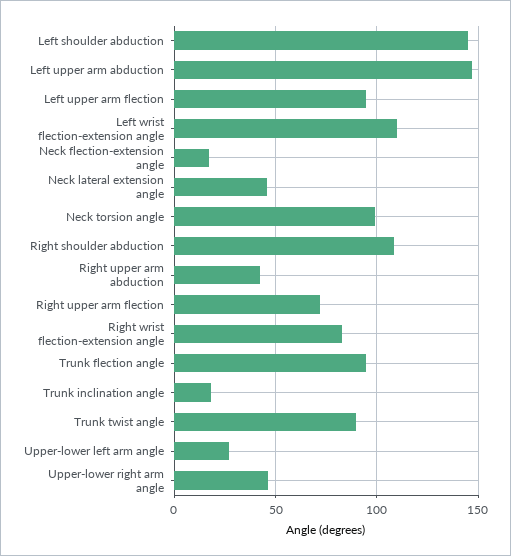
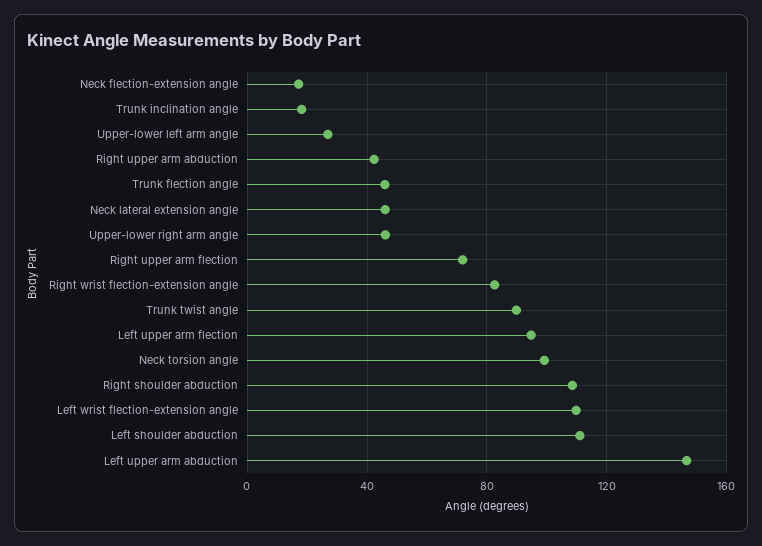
  {
-   "Left shoulder abduction": 145,
+   "Left shoulder abduction": 110,
    "Left upper arm abduction": 145,
    "Left upper arm flection": 95,
    "Left wrist flection-extension angle": 110,
    "Neck flection-extension angle": 15,
    "Neck lateral extension angle": 45,
    "Neck torsion angle": 100,
    "Right shoulder abduction": 110,
    "Right upper arm abduction": 40,
    "Right upper arm flection": 70,
    "Right wrist flection-extension angle": 85,
-   "Trunk flection angle": 95,
+   "Trunk flection angle": 45,
    "Trunk inclination angle": 20,
    "Trunk twist angle": 90,
    "Upper-lower left arm angle": 25,
    "Upper-lower right arm angle": 45
  }

